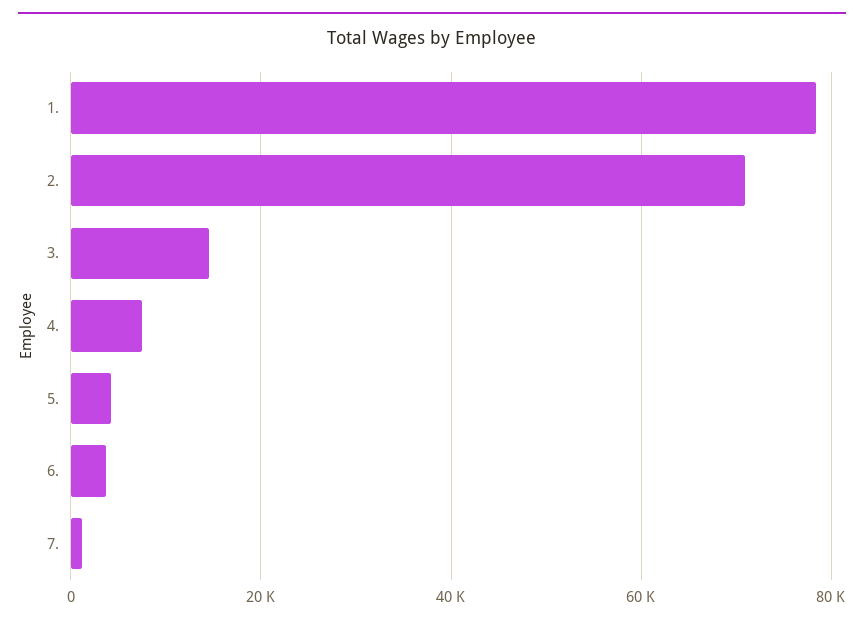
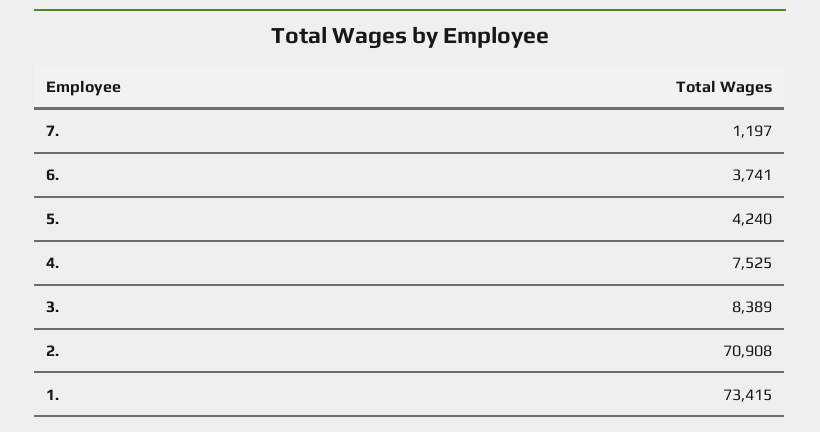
  {
-   "1.": 78000,
+   "1.": 73415,
    "2.": 70908,
-   "3.": 14000,
+   "3.": 8389,
    "4.": 7525,
    "5.": 4240,
    "6.": 3741,
    "7.": 1197
  }

